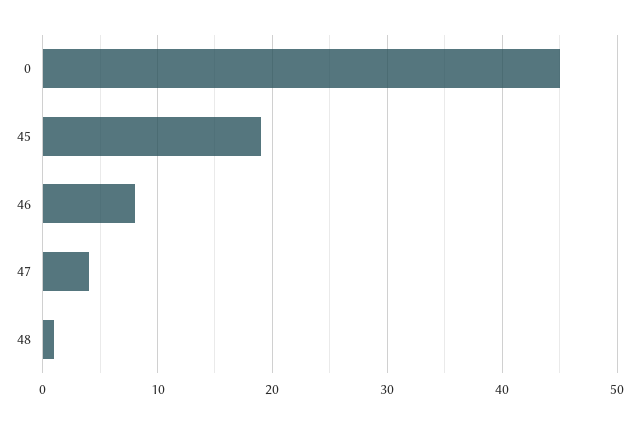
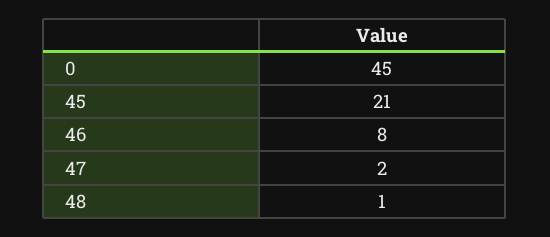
  {
    "0": 45,
-   "45": 19,
+   "45": 21,
    "46": 8,
-   "47": 4,
+   "47": 2,
    "48": 1
  }

